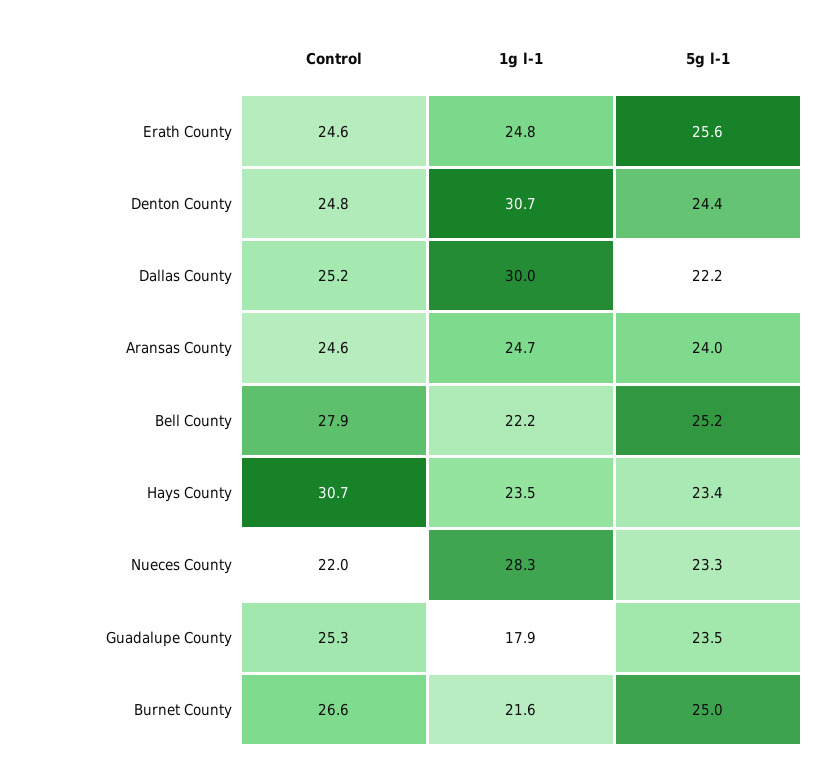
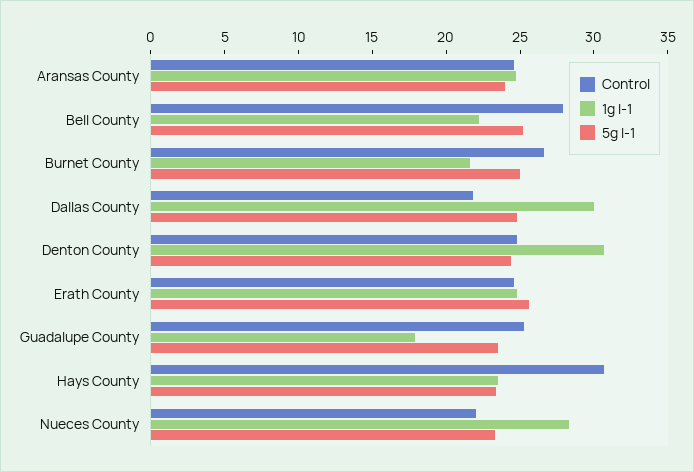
  {
    "Control": {
      "Erath County": 24.6,
      "Denton County": 24.8,
-     "Dallas County": 25.2,
+     "Dallas County": 22,
      "Aransas County": 24.6,
      "Bell County": 27.9,
      "Hays County": 30.7,
      "Nueces County": 22,
      "Guadalupe County": 25.3,
      "Burnet County": 26.6
    },
    "1g l-1": {
      "Erath County": 24.8,
      "Denton County": 30.7,
      "Dallas County": 30,
      "Aransas County": 24.7,
      "Bell County": 22.2,
      "Hays County": 23.5,
      "Nueces County": 28.3,
      "Guadalupe County": 17.9,
      "Burnet County": 21.6
    },
    "5g l-1": {
      "Erath County": 25.6,
      "Denton County": 24.4,
-     "Dallas County": 22.2,
+     "Dallas County": 25,
      "Aransas County": 24,
      "Bell County": 25.2,
      "Hays County": 23.4,
      "Nueces County": 23.3,
      "Guadalupe County": 23.5,
      "Burnet County": 25
    }
  }

